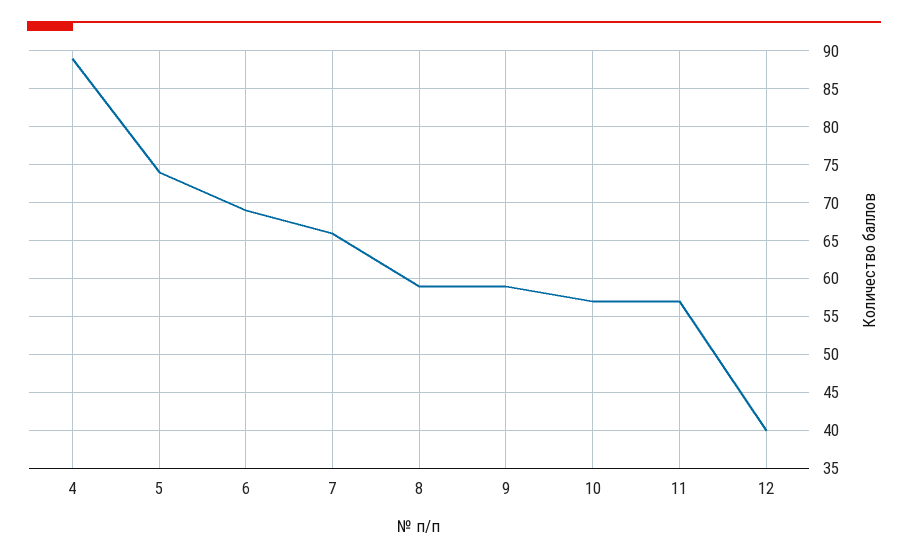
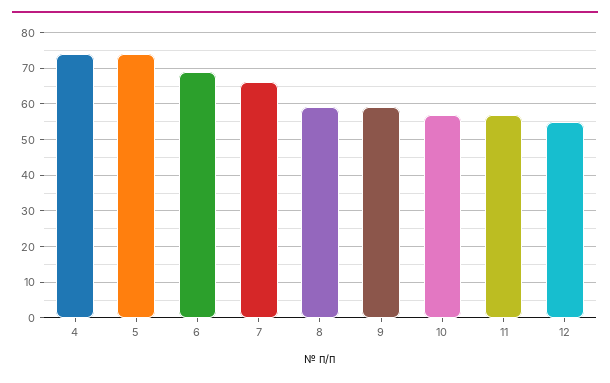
  {
-   "4": 89,
+   "4": 75,
    "5": 74,
    "6": 69,
    "7": 66,
    "8": 59,
    "9": 59,
    "10": 57,
    "11": 57,
-   "12": 40
+   "12": 55
  }

